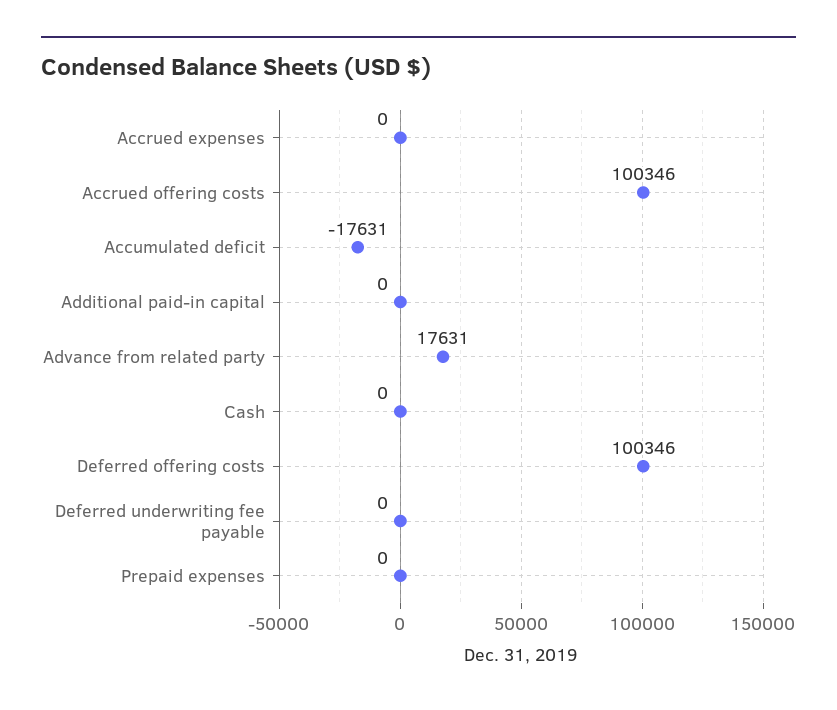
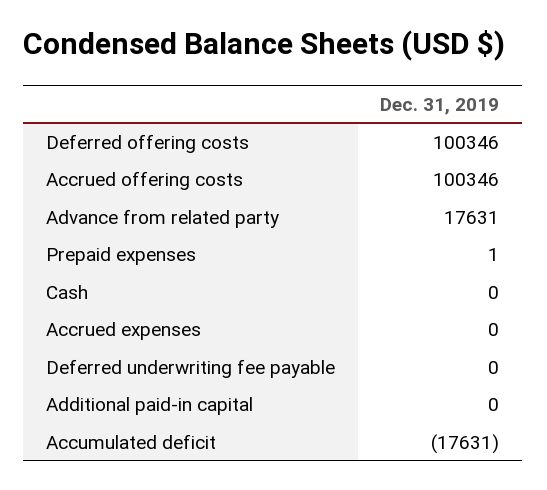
  {
    "Accrued expenses": 0,
    "Accrued offering costs": 100346,
    "Accumulated deficit": -17631,
    "Additional paid-in capital": 0,
    "Advance from related party": 17631,
    "Cash": 0,
    "Deferred offering costs": 100346,
    "Deferred underwriting fee payable": 0,
-   "Prepaid expenses": 0
+   "Prepaid expenses": 1
  }

